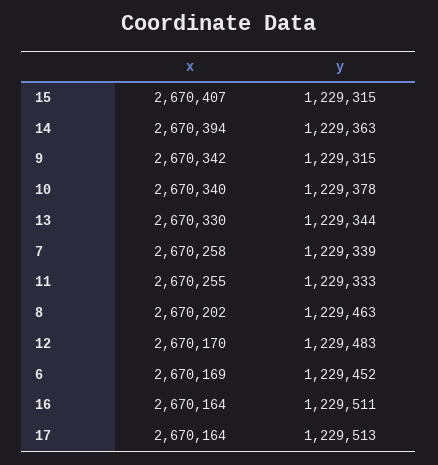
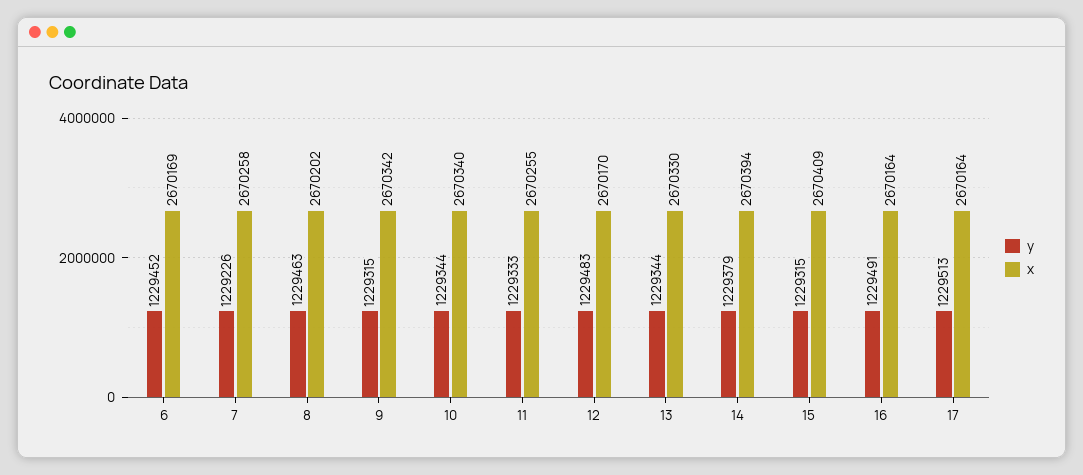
  {
    "x": {
-     "15": 2670407,
+     "15": 2670409,
      "14": 2670394,
      "9": 2670342,
      "10": 2670340,
      "13": 2670330,
      "7": 2670258,
      "11": 2670255,
      "8": 2670202,
      "12": 2670170,
      "6": 2670169,
      "16": 2670164,
      "17": 2670164
    },
    "y": {
      "15": 1229315,
-     "14": 1229363,
+     "14": 1229379,
      "9": 1229315,
-     "10": 1229378,
+     "10": 1229344,
      "13": 1229344,
-     "7": 1229339,
+     "7": 1229226,
      "11": 1229333,
      "8": 1229463,
      "12": 1229483,
      "6": 1229452,
-     "16": 1229511,
+     "16": 1229491,
      "17": 1229513
    }
  }

